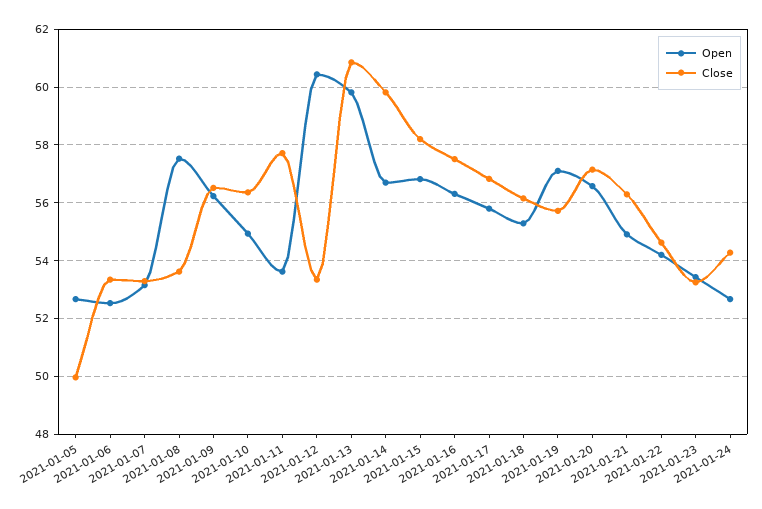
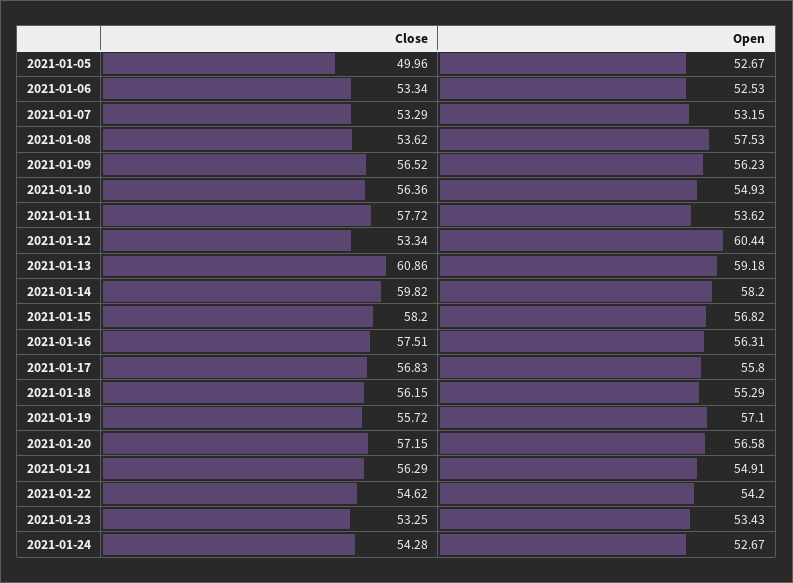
  {
    "Open": {
      "2021-01-05": 52.67,
      "2021-01-06": 52.53,
      "2021-01-07": 53.15,
      "2021-01-08": 57.53,
      "2021-01-09": 56.23,
      "2021-01-10": 54.93,
      "2021-01-11": 53.62,
      "2021-01-12": 60.44,
-     "2021-01-13": 59.75,
+     "2021-01-13": 59.18,
-     "2021-01-14": 56.75,
+     "2021-01-14": 58.2,
      "2021-01-15": 56.82,
      "2021-01-16": 56.31,
      "2021-01-17": 55.8,
      "2021-01-18": 55.29,
      "2021-01-19": 57.1,
      "2021-01-20": 56.58,
      "2021-01-21": 54.91,
      "2021-01-22": 54.2,
      "2021-01-23": 53.43,
      "2021-01-24": 52.67
    },
    "Close": {
      "2021-01-05": 49.96,
      "2021-01-06": 53.34,
      "2021-01-07": 53.29,
      "2021-01-08": 53.62,
      "2021-01-09": 56.52,
      "2021-01-10": 56.36,
      "2021-01-11": 57.72,
      "2021-01-12": 53.34,
      "2021-01-13": 60.86,
      "2021-01-14": 59.82,
      "2021-01-15": 58.2,
      "2021-01-16": 57.51,
      "2021-01-17": 56.83,
      "2021-01-18": 56.15,
      "2021-01-19": 55.72,
      "2021-01-20": 57.15,
      "2021-01-21": 56.29,
      "2021-01-22": 54.62,
      "2021-01-23": 53.25,
      "2021-01-24": 54.28
    }
  }

